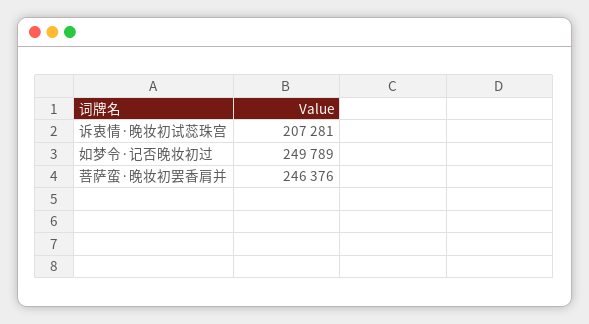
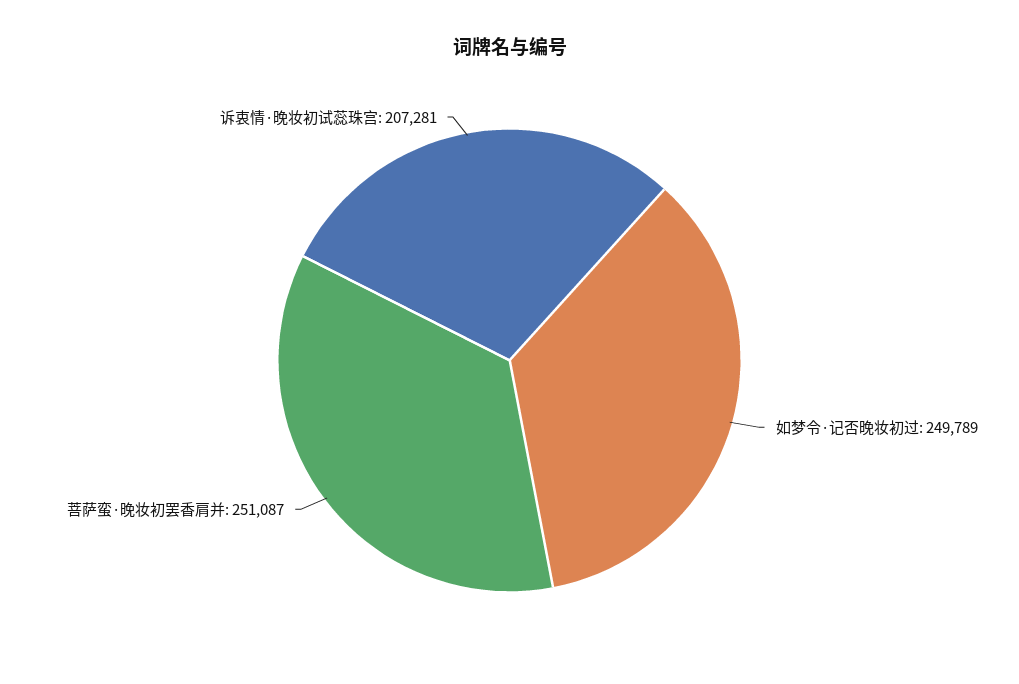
  {
    "诉衷情·晚妆初试蕊珠宫": 207281,
    "如梦令·记否晚妆初过": 249789,
-   "菩萨蛮·晚妆初罢香肩并": 246376
+   "菩萨蛮·晚妆初罢香肩并": 251087
  }

